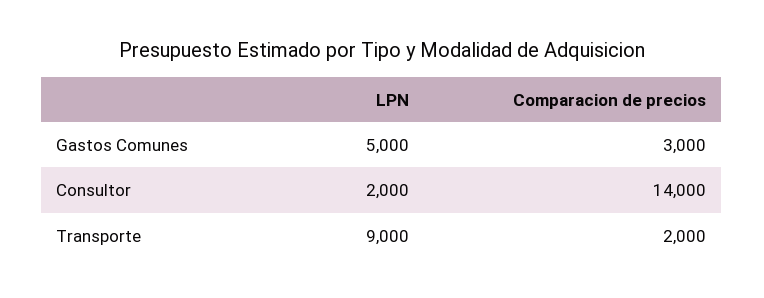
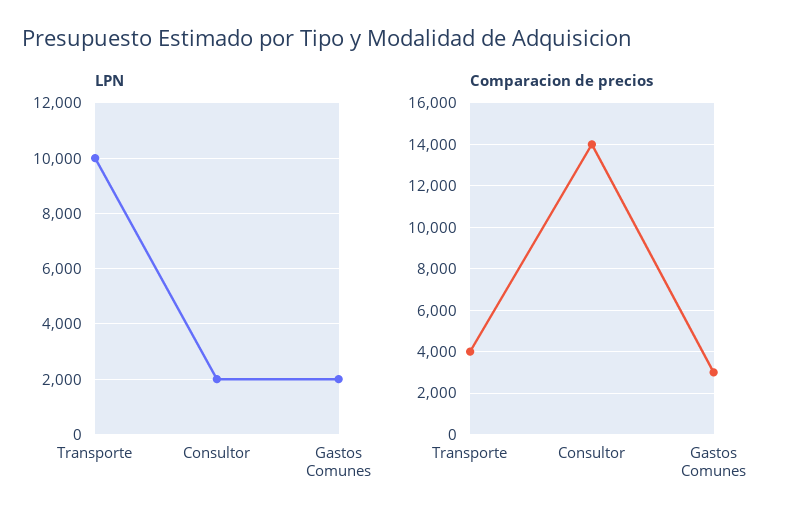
  {
    "LPN": {
-     "Gastos Comunes": 5000,
+     "Gastos Comunes": 2000,
      "Consultor": 2000,
-     "Transporte": 9000
+     "Transporte": 10000
    },
    "Comparacion de precios": {
      "Gastos Comunes": 3000,
      "Consultor": 14000,
-     "Transporte": 2000
+     "Transporte": 4000
    }
  }

